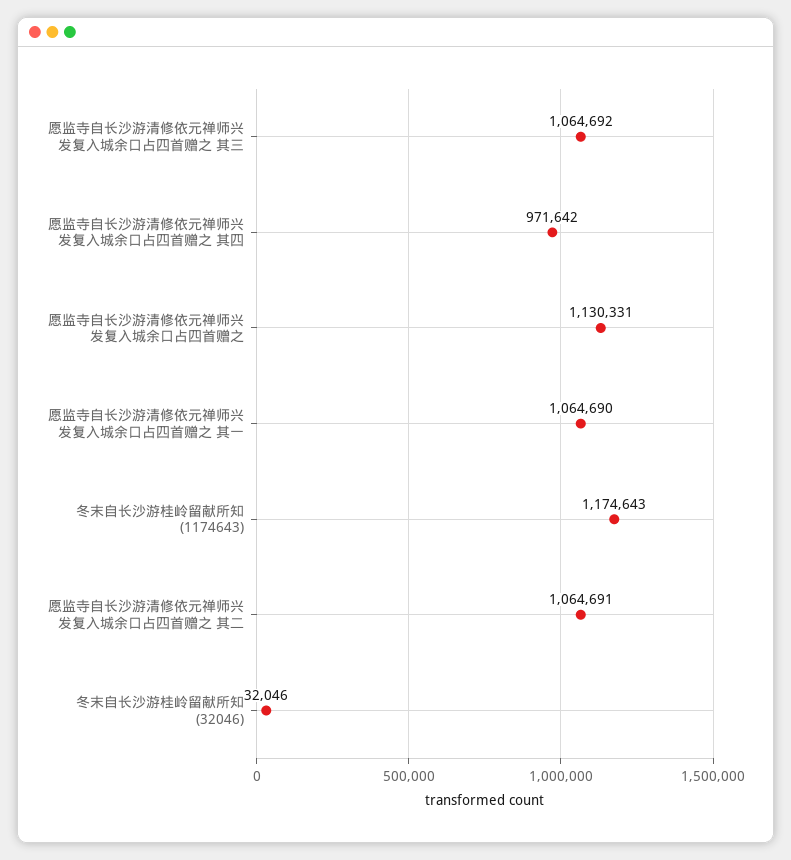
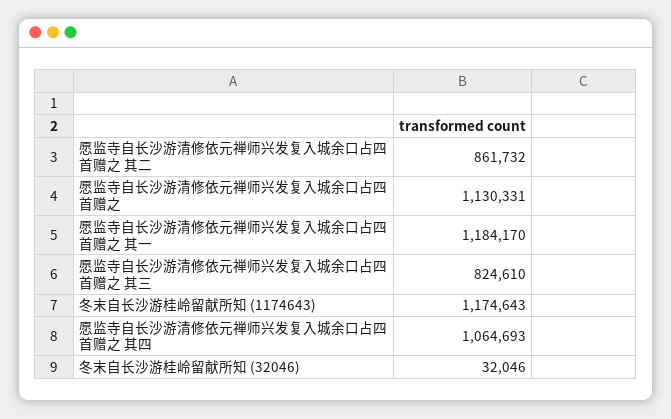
  {
-   "愿监寺自长沙游清修依元禅师兴发复入城余口占四首赠之 其三": 1064692,
+   "愿监寺自长沙游清修依元禅师兴发复入城余口占四首赠之 其三": 824610,
-   "愿监寺自长沙游清修依元禅师兴发复入城余口占四首赠之 其四": 971642,
+   "愿监寺自长沙游清修依元禅师兴发复入城余口占四首赠之 其四": 1064693,
    "愿监寺自长沙游清修依元禅师兴发复入城余口占四首赠之": 1130331,
-   "愿监寺自长沙游清修依元禅师兴发复入城余口占四首赠之 其一": 1064690,
+   "愿监寺自长沙游清修依元禅师兴发复入城余口占四首赠之 其一": 1184170,
    "冬末自长沙游桂岭留献所知 (1174643)": 1174643,
-   "愿监寺自长沙游清修依元禅师兴发复入城余口占四首赠之 其二": 1064691,
+   "愿监寺自长沙游清修依元禅师兴发复入城余口占四首赠之 其二": 861732,
    "冬末自长沙游桂岭留献所知 (32046)": 32046
  }

